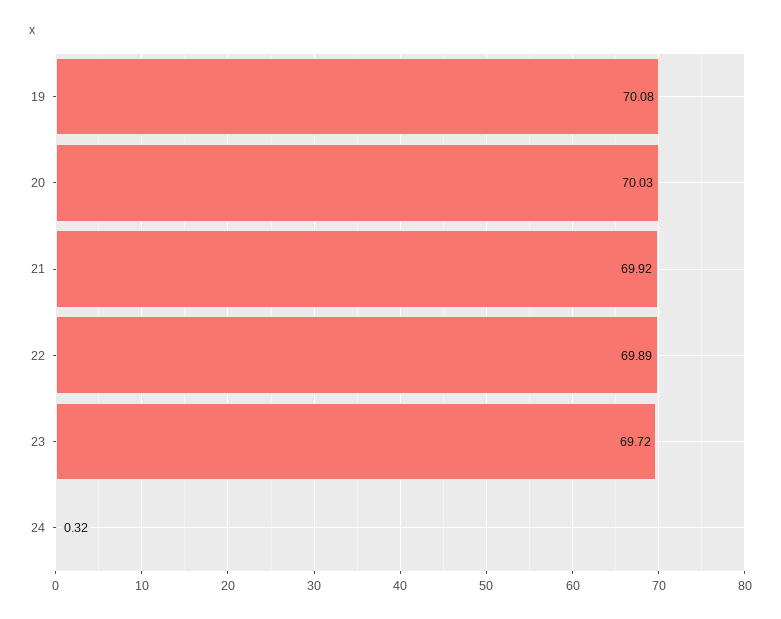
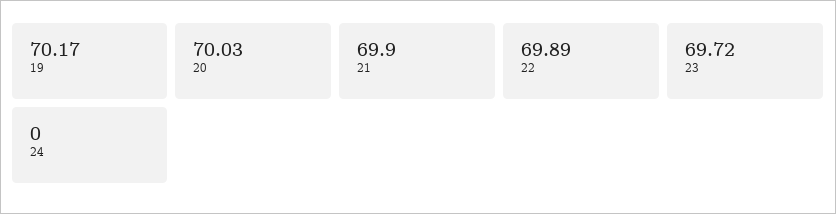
  {
-   "19": 70.08,
+   "19": 70.17,
    "20": 70.03,
-   "21": 69.92,
+   "21": 69.9,
    "22": 69.89,
    "23": 69.72,
-   "24": 0.32
+   "24": 0
  }

